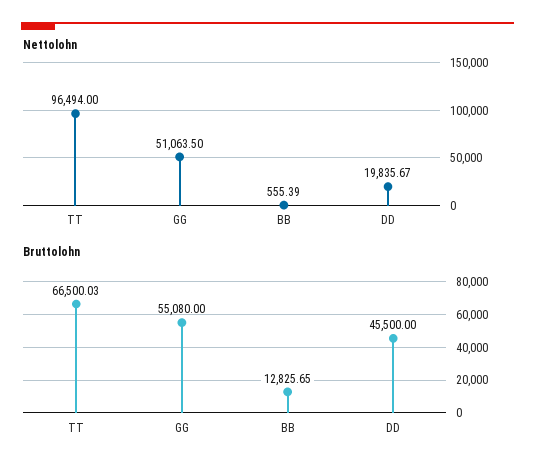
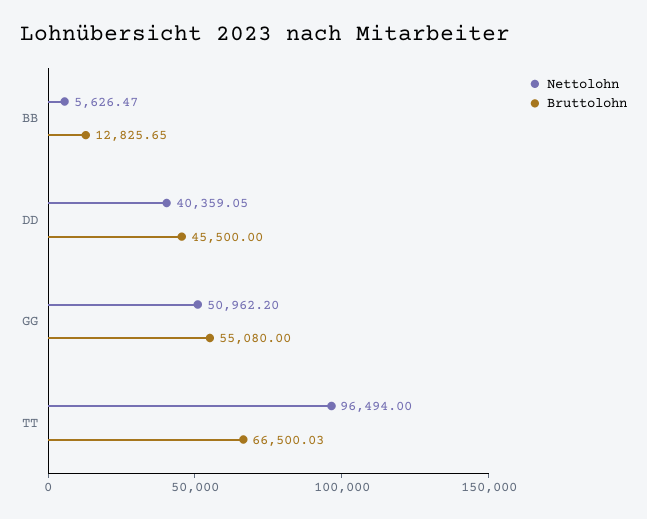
  {
    "Nettolohn": {
      "TT": 96494,
-     "GG": 51063.5,
+     "GG": 50962.2,
-     "BB": 555.39,
+     "BB": 5626.47,
-     "DD": 19835.67
+     "DD": 40359.05
    },
    "Bruttolohn": {
      "TT": 66500.03,
      "GG": 55080,
      "BB": 12825.65,
      "DD": 45500
    }
  }

